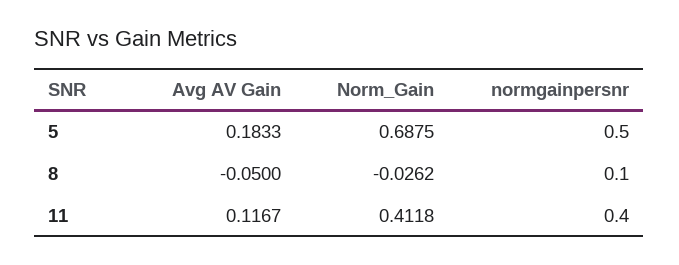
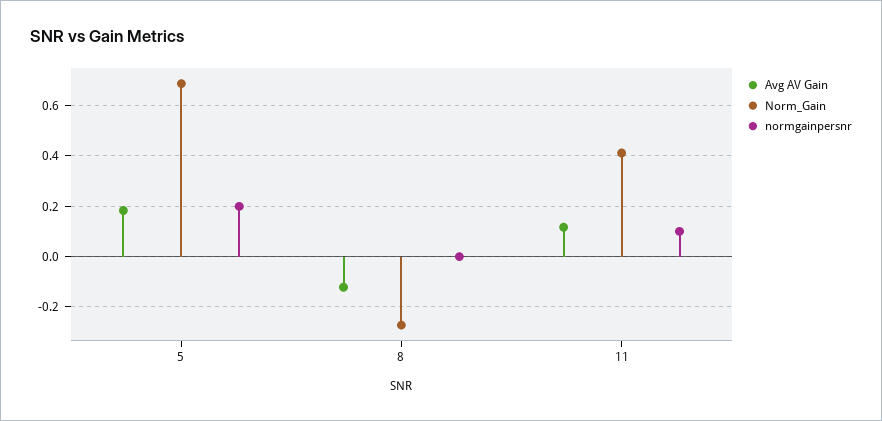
  {
    "Avg AV Gain": {
      "5": 0.1833,
-     "8": -0.05,
+     "8": -0.125,
      "11": 0.1167
    },
    "Norm_Gain": {
      "5": 0.6875,
-     "8": -0.0262,
+     "8": -0.275,
      "11": 0.4118
    },
    "normgainpersnr": {
-     "5": 0.5,
+     "5": 0.2,
-     "8": 0.1,
+     "8": 0,
-     "11": 0.4
+     "11": 0.1
    }
  }

